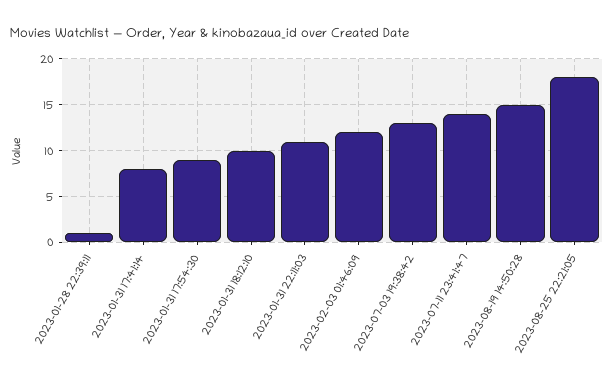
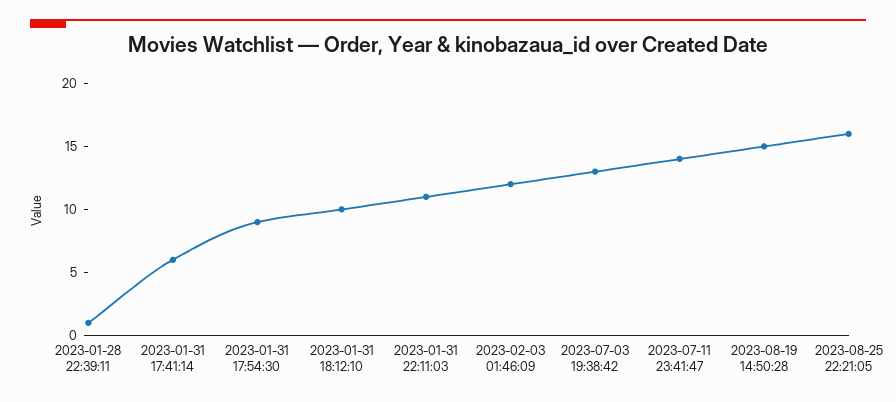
  {
    "2023-01-28 22:39:11": 1,
-   "2023-01-31 17:41:14": 8,
+   "2023-01-31 17:41:14": 6,
    "2023-01-31 17:54:30": 9,
    "2023-01-31 18:12:10": 10,
    "2023-01-31 22:11:03": 11,
    "2023-02-03 01:46:09": 12,
    "2023-07-03 19:38:42": 13,
    "2023-07-11 23:41:47": 14,
    "2023-08-19 14:50:28": 15,
-   "2023-08-25 22:21:05": 18
+   "2023-08-25 22:21:05": 16
  }

